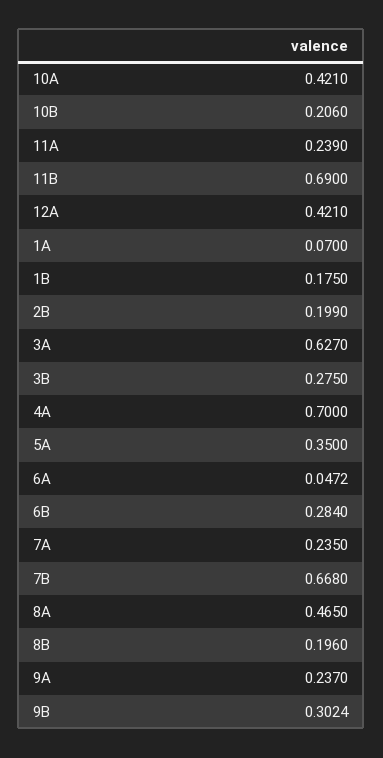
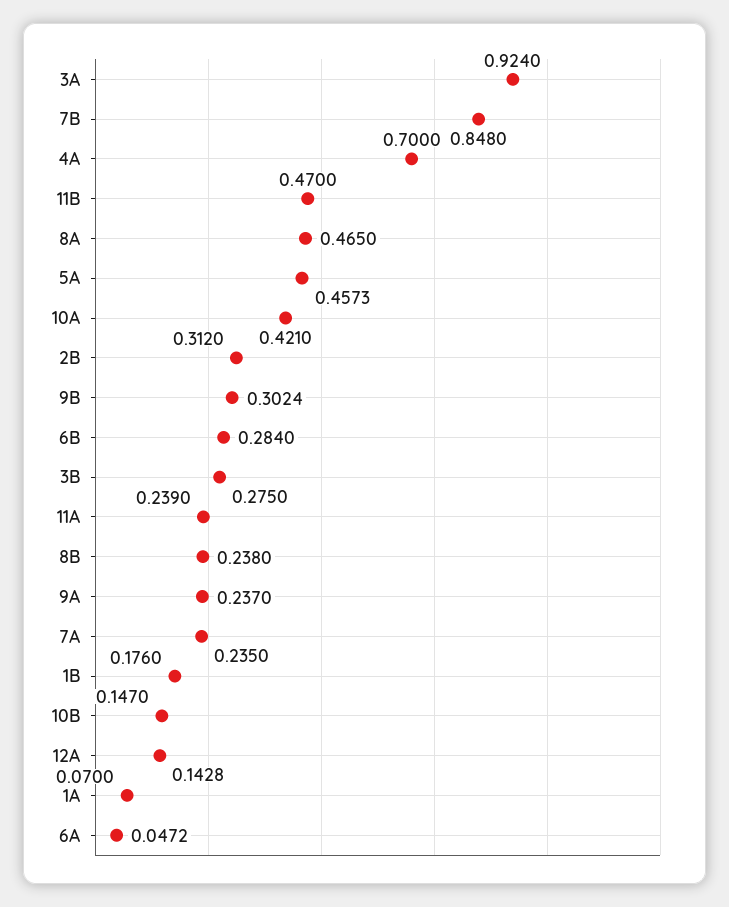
  {
    "10A": 0.421,
-   "10B": 0.206,
+   "10B": 0.147,
    "11A": 0.239,
-   "11B": 0.69,
+   "11B": 0.47,
-   "12A": 0.421,
+   "12A": 0.1428,
    "1A": 0.07,
-   "1B": 0.175,
+   "1B": 0.176,
-   "2B": 0.199,
+   "2B": 0.312,
-   "3A": 0.627,
+   "3A": 0.924,
    "3B": 0.275,
    "4A": 0.7,
-   "5A": 0.35,
+   "5A": 0.4573,
    "6A": 0.0472,
    "6B": 0.284,
    "7A": 0.235,
-   "7B": 0.668,
+   "7B": 0.848,
    "8A": 0.465,
-   "8B": 0.196,
+   "8B": 0.238,
    "9A": 0.237,
    "9B": 0.3024
  }

